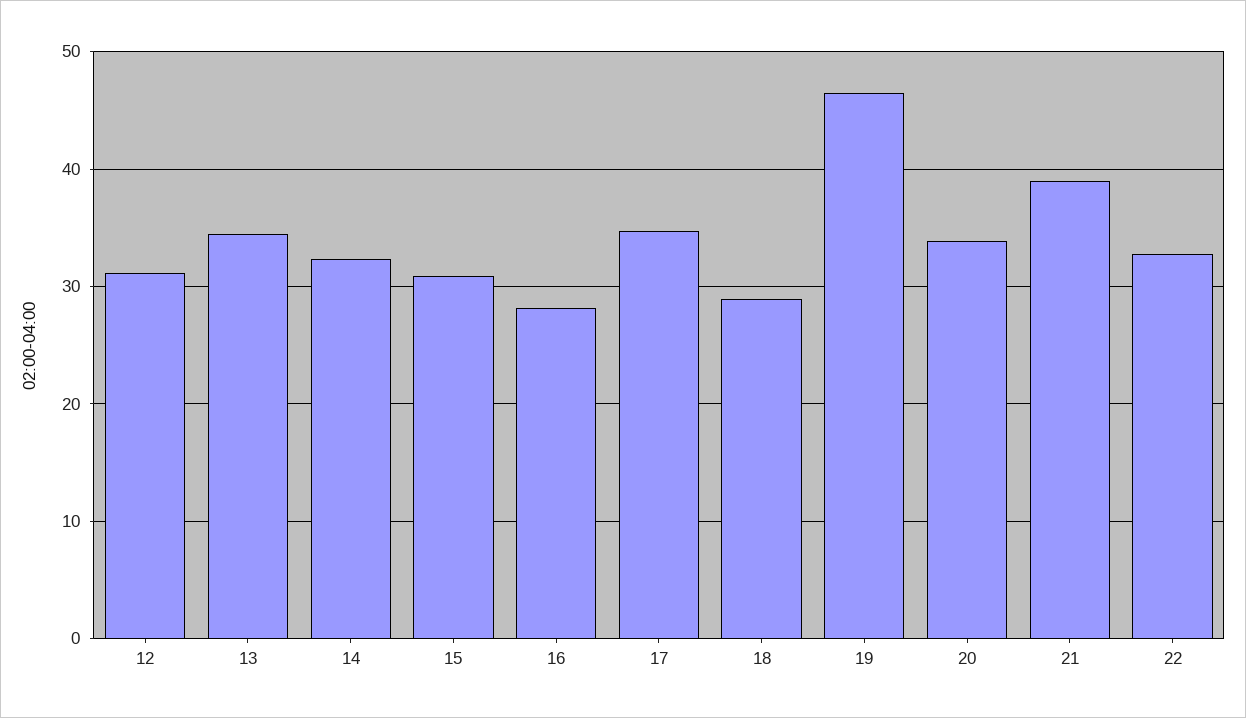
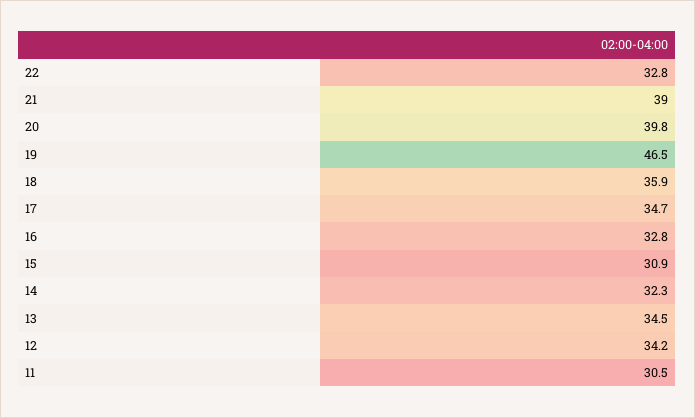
  {
-   "12": 31,
+   "12": 34.2,
    "13": 34.5,
    "14": 32.3,
    "15": 30.9,
-   "16": 28,
+   "16": 32.8,
    "17": 34.7,
-   "18": 29,
+   "18": 35.9,
    "19": 46.5,
-   "20": 34,
+   "20": 39.8,
    "21": 39,
-   "22": 32.8
+   "22": 32.8,
+   "11": 30.5
  }

